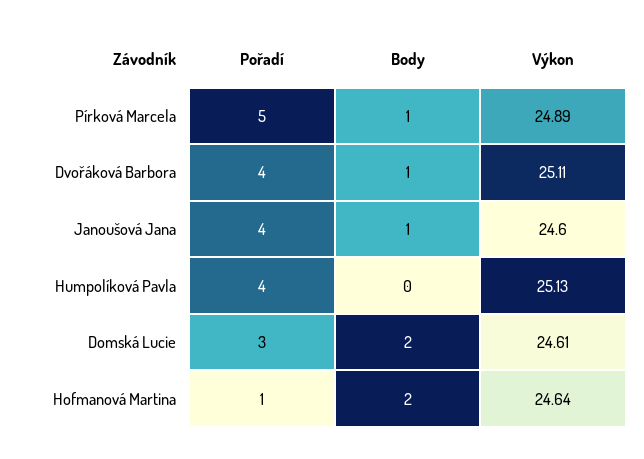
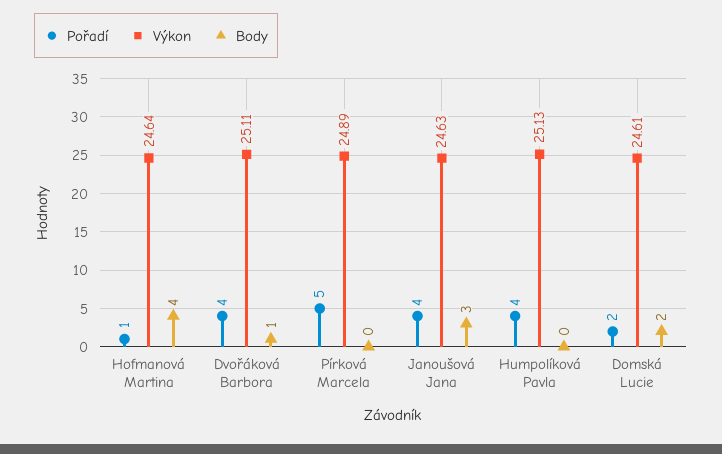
  {
    "Pořadí": {
      "Pírková Marcela": 5,
      "Dvořáková Barbora": 4,
      "Janoušová Jana": 4,
      "Humpolíková Pavla": 4,
-     "Domská Lucie": 3,
+     "Domská Lucie": 2,
      "Hofmanová Martina": 1
    },
    "Body": {
-     "Pírková Marcela": 1,
+     "Pírková Marcela": 0,
      "Dvořáková Barbora": 1,
-     "Janoušová Jana": 1,
+     "Janoušová Jana": 3,
      "Humpolíková Pavla": 0,
      "Domská Lucie": 2,
-     "Hofmanová Martina": 2
+     "Hofmanová Martina": 4
    },
    "Výkon": {
      "Pírková Marcela": 24.89,
      "Dvořáková Barbora": 25.11,
-     "Janoušová Jana": 24.6,
+     "Janoušová Jana": 24.63,
      "Humpolíková Pavla": 25.13,
      "Domská Lucie": 24.61,
      "Hofmanová Martina": 24.64
    }
  }

